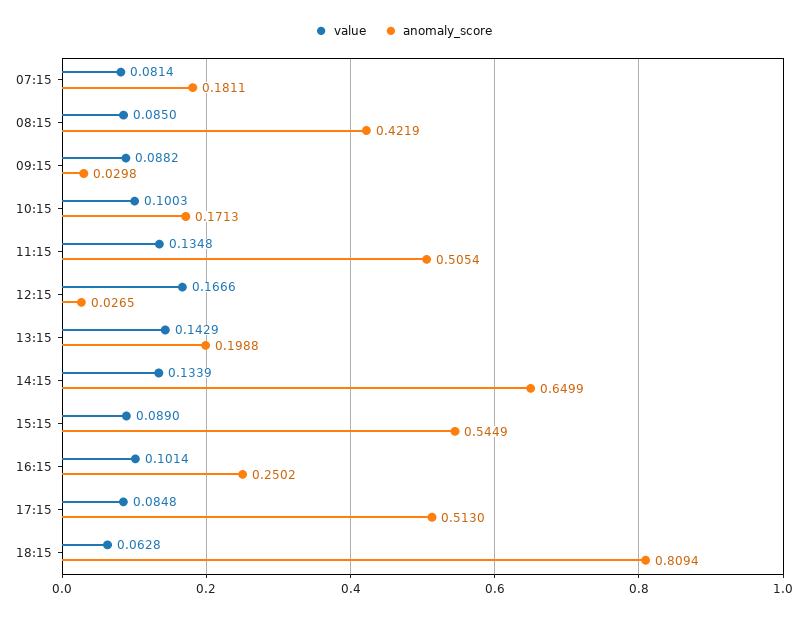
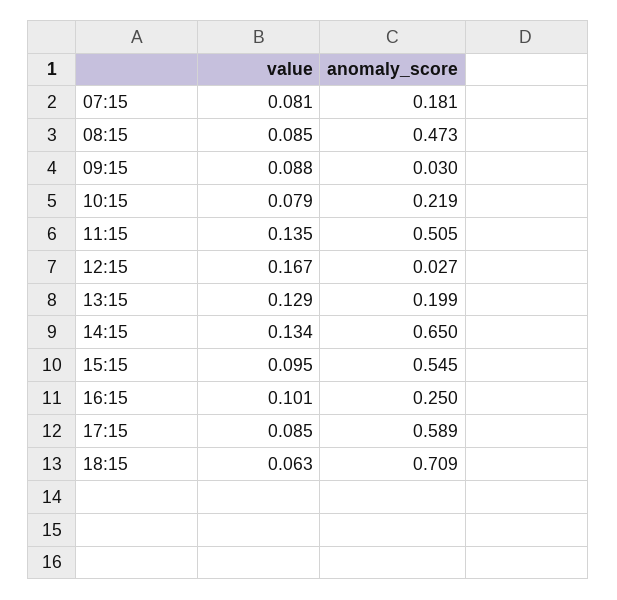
  {
    "value": {
      "07:15": 0.0814,
      "08:15": 0.085,
      "09:15": 0.0882,
-     "10:15": 0.1003,
+     "10:15": 0.079,
      "11:15": 0.1348,
      "12:15": 0.1666,
-     "13:15": 0.1429,
+     "13:15": 0.129,
      "14:15": 0.1339,
-     "15:15": 0.089,
+     "15:15": 0.095,
      "16:15": 0.1014,
      "17:15": 0.0848,
      "18:15": 0.0628
    },
    "anomaly_score": {
      "07:15": 0.1811,
-     "08:15": 0.4219,
+     "08:15": 0.473,
      "09:15": 0.0298,
-     "10:15": 0.1713,
+     "10:15": 0.219,
      "11:15": 0.5054,
      "12:15": 0.0265,
      "13:15": 0.1988,
      "14:15": 0.6499,
      "15:15": 0.5449,
      "16:15": 0.2502,
-     "17:15": 0.513,
+     "17:15": 0.589,
-     "18:15": 0.8094
+     "18:15": 0.709
    }
  }

